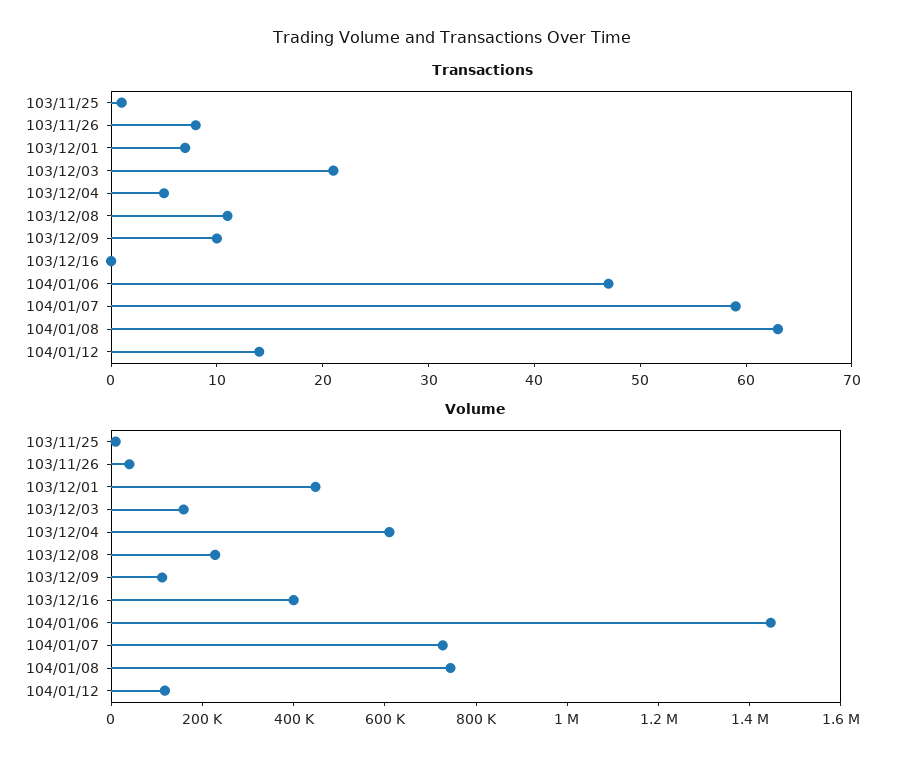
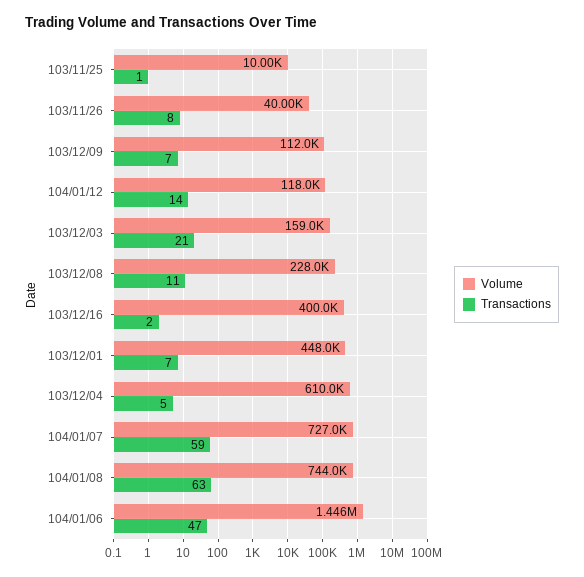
  {
    "Transactions": {
      "103/11/25": 1,
      "103/11/26": 8,
      "103/12/01": 7,
      "103/12/03": 21,
      "103/12/04": 5,
      "103/12/08": 11,
-     "103/12/09": 10,
+     "103/12/09": 7,
-     "103/12/16": 0,
+     "103/12/16": 2,
      "104/01/06": 47,
      "104/01/07": 59,
      "104/01/08": 63,
      "104/01/12": 14
    },
    "Volume": {
      "103/11/25": 10000,
      "103/11/26": 40000,
      "103/12/01": 448000,
      "103/12/03": 159000,
      "103/12/04": 610000,
      "103/12/08": 228000,
      "103/12/09": 112000,
      "103/12/16": 400000,
      "104/01/06": 1446000,
      "104/01/07": 727000,
      "104/01/08": 744000,
      "104/01/12": 118000
    }
  }

